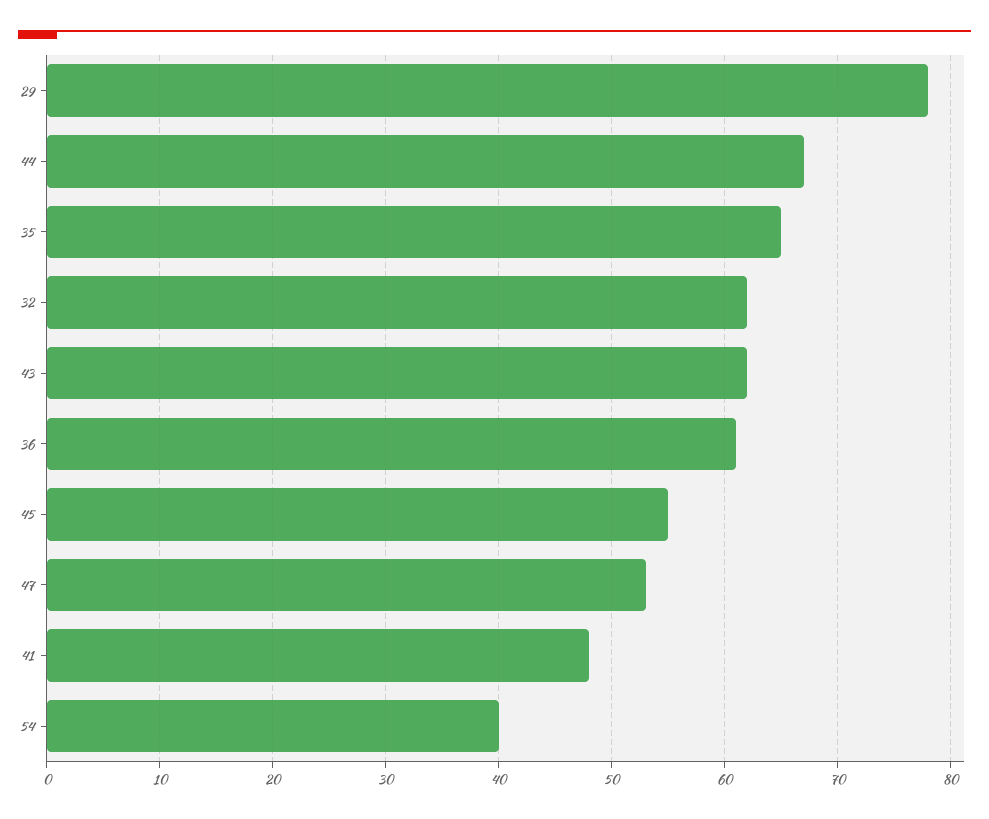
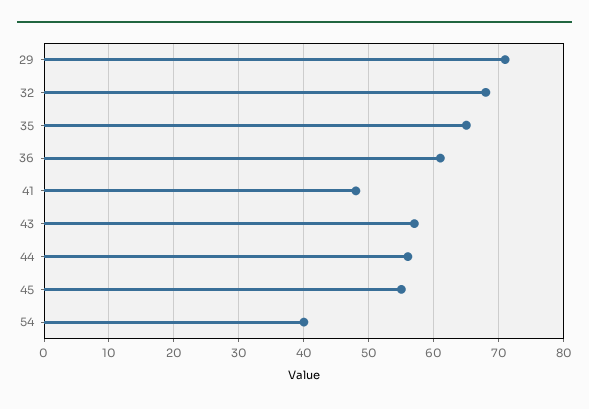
  {
-   "29": 78,
+   "29": 71,
-   "44": 67,
+   "44": 56,
    "35": 65,
-   "32": 62,
+   "32": 68,
-   "43": 62,
+   "43": 57,
    "36": 61,
    "45": 55,
-   "47": 53,
    "41": 48,
    "54": 40
  }

